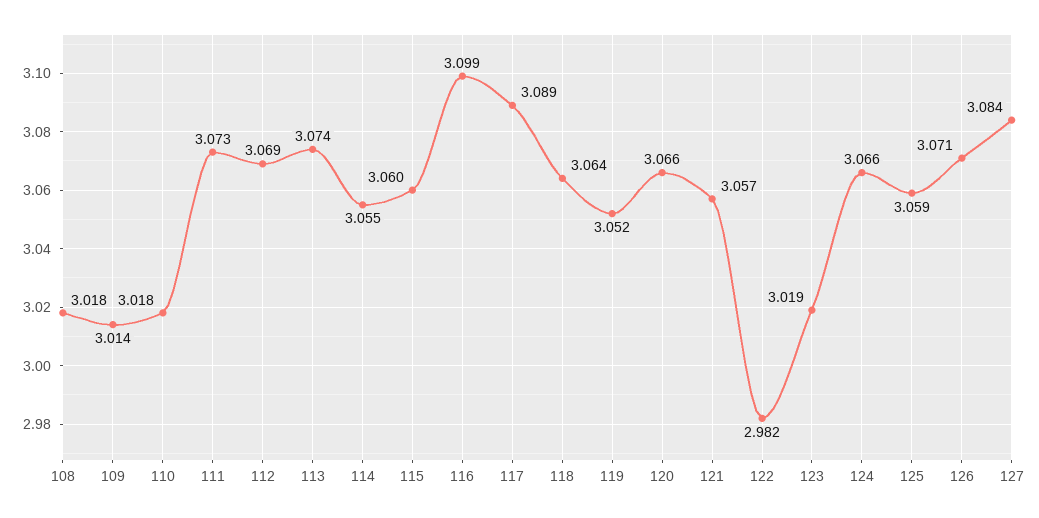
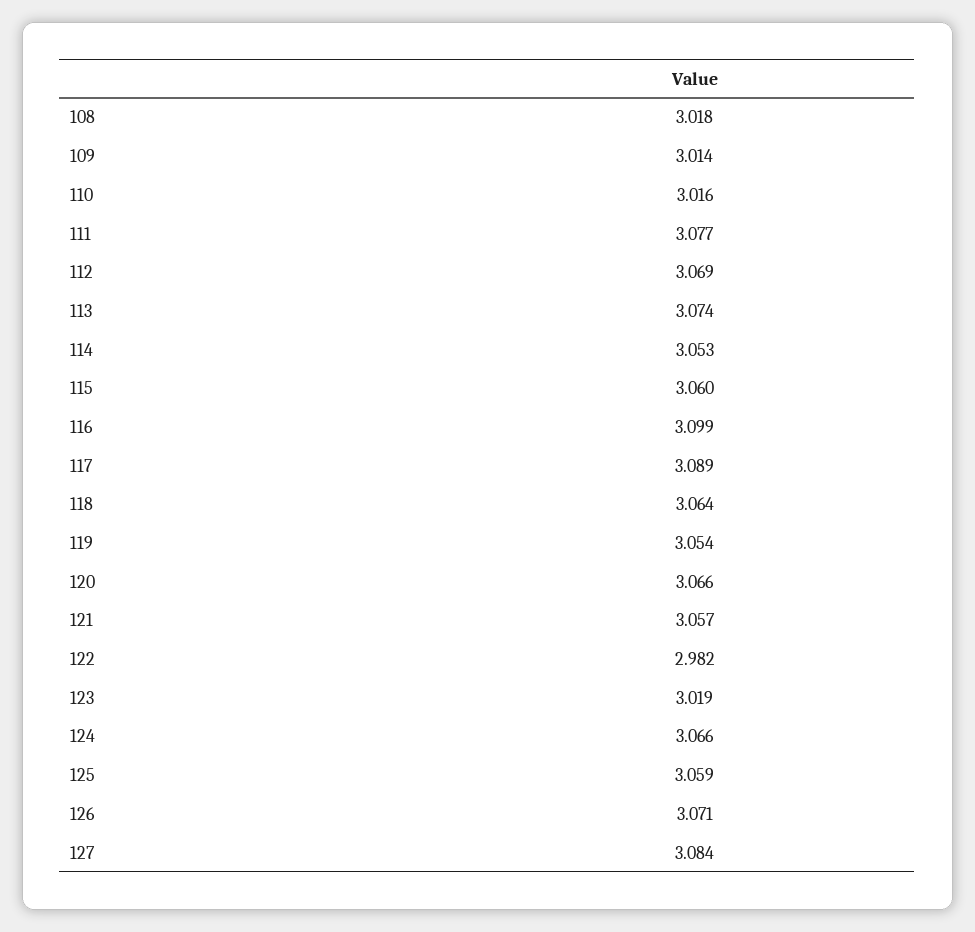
  {
    "108": 3.018,
    "109": 3.014,
-   "110": 3.018,
+   "110": 3.016,
-   "111": 3.073,
+   "111": 3.077,
    "112": 3.069,
    "113": 3.074,
-   "114": 3.055,
+   "114": 3.053,
    "115": 3.06,
    "116": 3.099,
    "117": 3.089,
    "118": 3.064,
-   "119": 3.052,
+   "119": 3.054,
    "120": 3.066,
    "121": 3.057,
    "122": 2.982,
    "123": 3.019,
    "124": 3.066,
    "125": 3.059,
    "126": 3.071,
    "127": 3.084
  }

